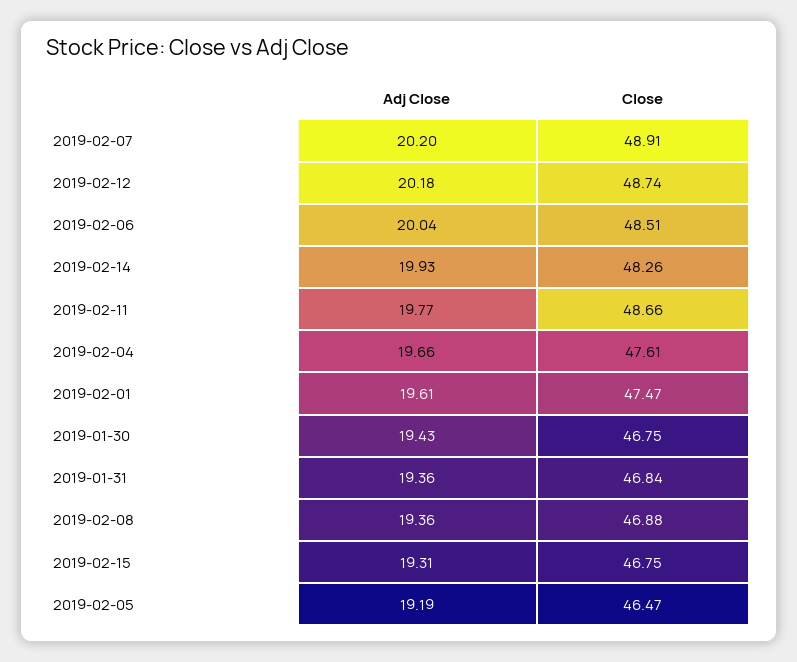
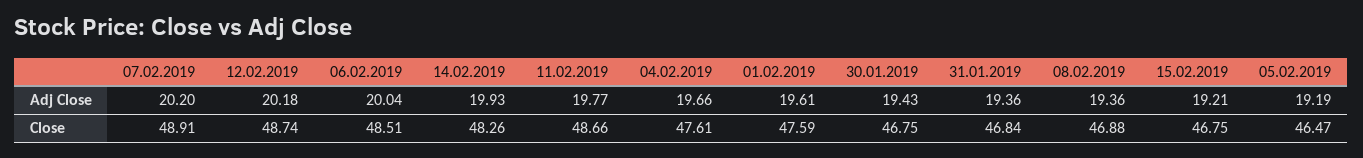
  {
    "Adj Close": {
      "2019-02-07": 20.2,
      "2019-02-12": 20.18,
      "2019-02-06": 20.04,
      "2019-02-14": 19.93,
      "2019-02-11": 19.77,
      "2019-02-04": 19.66,
      "2019-02-01": 19.61,
      "2019-01-30": 19.43,
      "2019-01-31": 19.36,
      "2019-02-08": 19.36,
-     "2019-02-15": 19.31,
+     "2019-02-15": 19.21,
      "2019-02-05": 19.19
    },
    "Close": {
      "2019-02-07": 48.91,
      "2019-02-12": 48.74,
      "2019-02-06": 48.51,
      "2019-02-14": 48.26,
      "2019-02-11": 48.66,
      "2019-02-04": 47.61,
-     "2019-02-01": 47.47,
+     "2019-02-01": 47.59,
      "2019-01-30": 46.75,
      "2019-01-31": 46.84,
      "2019-02-08": 46.88,
      "2019-02-15": 46.75,
      "2019-02-05": 46.47
    }
  }

